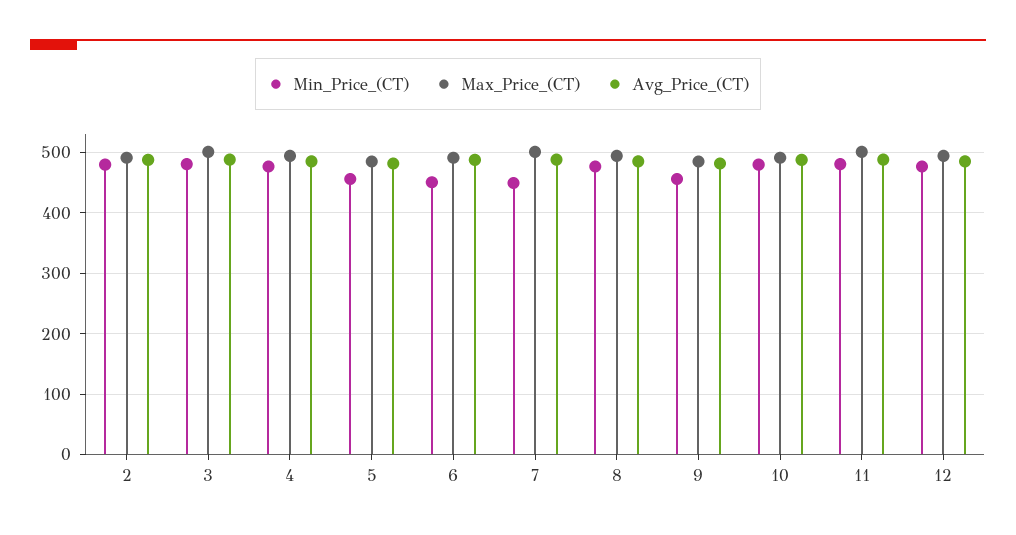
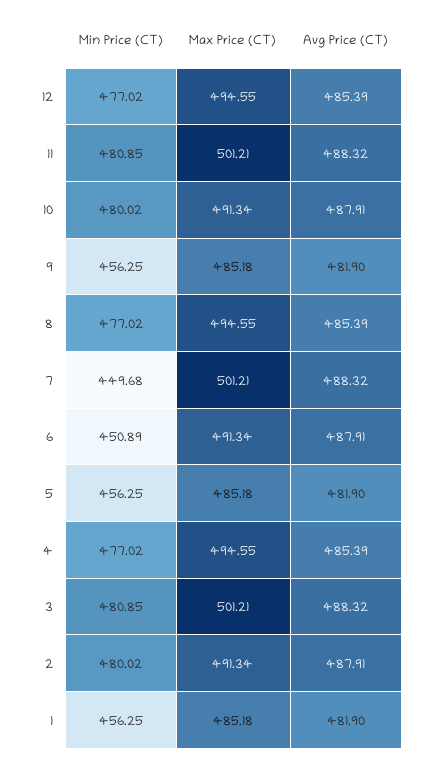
  {
    "Min_Price_(CT)": {
      "2": 480.02,
      "3": 480.85,
      "4": 477.02,
      "5": 456.25,
      "6": 450.89,
      "7": 449.68,
      "8": 477.02,
      "9": 456.25,
      "10": 480.02,
      "11": 480.85,
-     "12": 477.02
+     "12": 477.02,
+     "1": 456.25
    },
    "Max_Price_(CT)": {
      "2": 491.34,
      "3": 501.21,
      "4": 494.55,
      "5": 485.18,
      "6": 491.34,
      "7": 501.21,
      "8": 494.55,
      "9": 485.18,
      "10": 491.34,
      "11": 501.21,
-     "12": 494.55
+     "12": 494.55,
+     "1": 485.18
    },
    "Avg_Price_(CT)": {
      "2": 487.91,
      "3": 488.32,
      "4": 485.39,
      "5": 481.9,
      "6": 487.91,
      "7": 488.32,
      "8": 485.39,
      "9": 481.9,
      "10": 487.91,
      "11": 488.32,
-     "12": 485.39
+     "12": 485.39,
+     "1": 481.9
    }
  }

